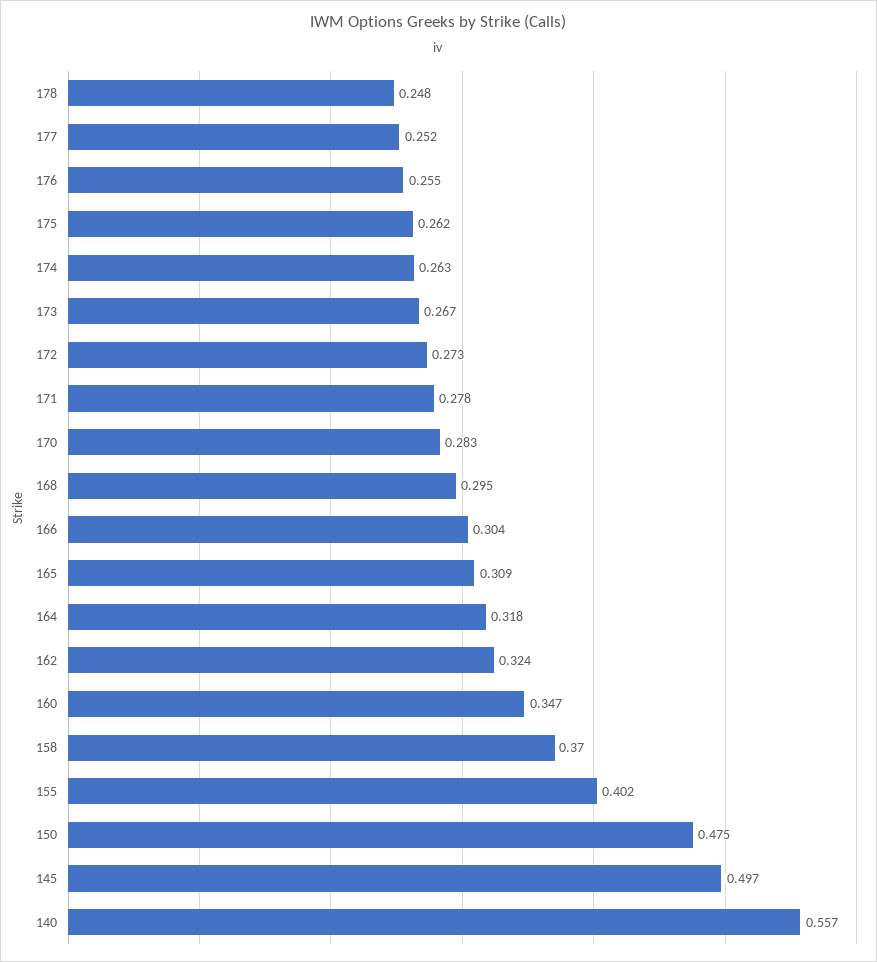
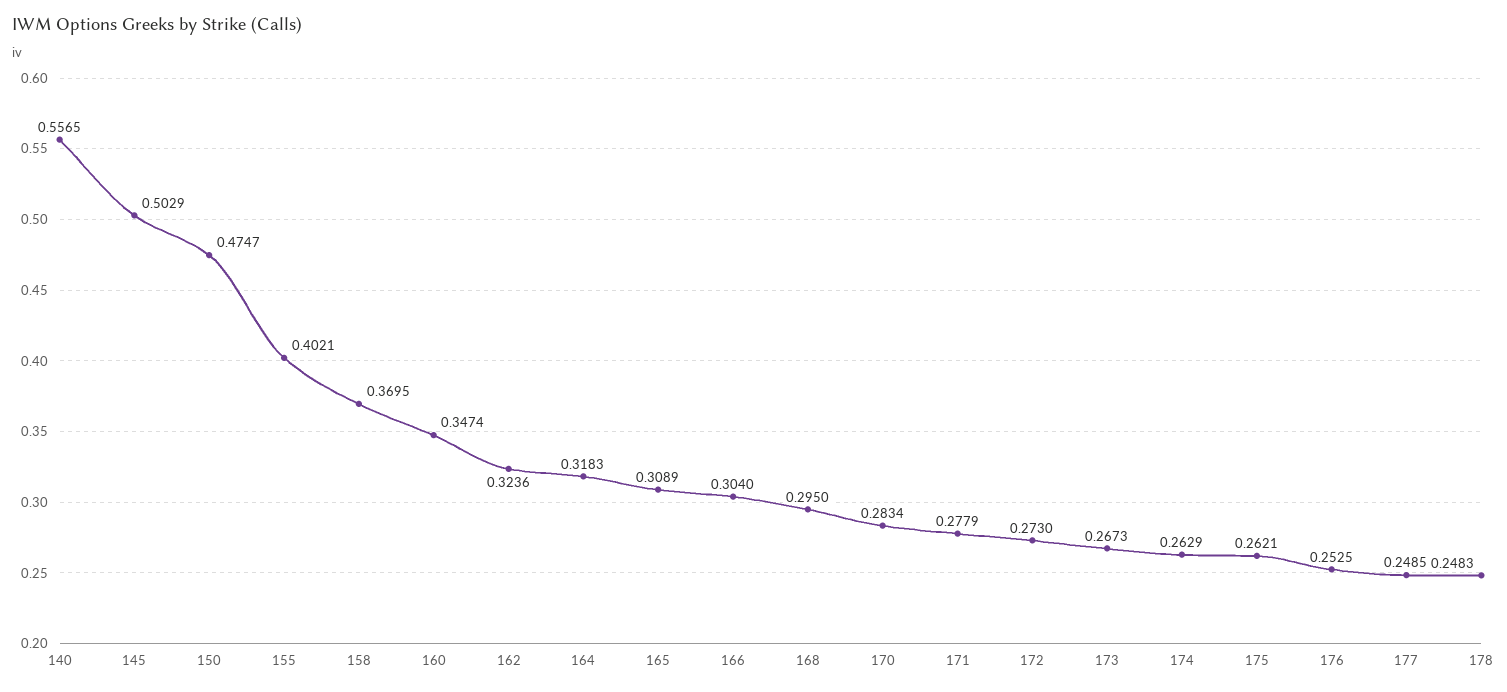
  {
    "178": 0.2483,
-   "177": 0.252,
+   "177": 0.2485,
-   "176": 0.255,
+   "176": 0.2525,
    "175": 0.2621,
    "174": 0.2629,
    "173": 0.2673,
    "172": 0.273,
    "171": 0.2779,
    "170": 0.2834,
    "168": 0.295,
    "166": 0.304,
    "165": 0.3089,
    "164": 0.3183,
    "162": 0.3236,
    "160": 0.3474,
    "158": 0.3695,
    "155": 0.4021,
    "150": 0.4747,
-   "145": 0.497,
+   "145": 0.5029,
    "140": 0.5565
  }

